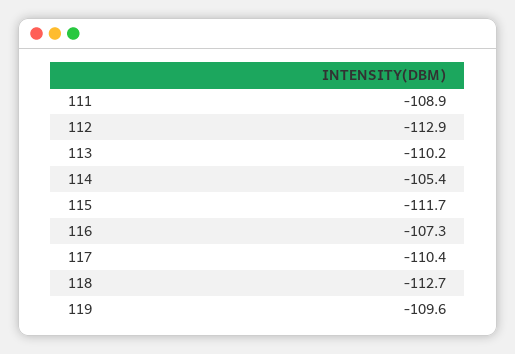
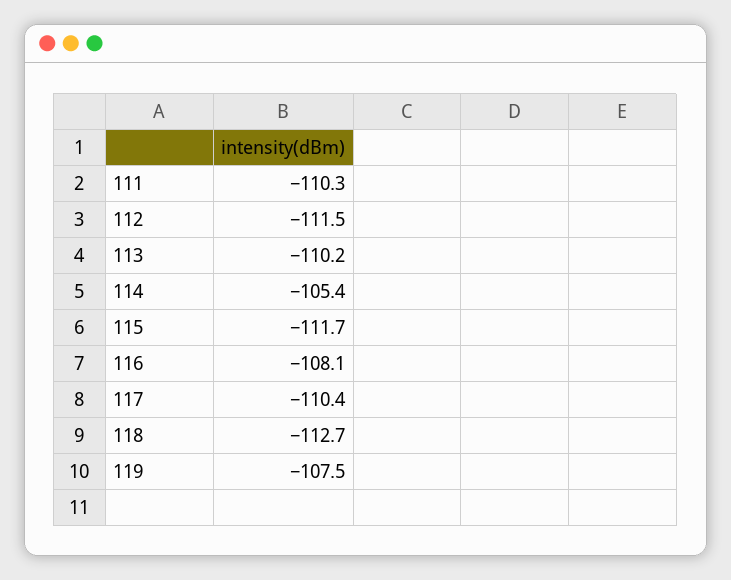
  {
-   "111": -108.9,
+   "111": -110.3,
-   "112": -112.9,
+   "112": -111.5,
    "113": -110.2,
    "114": -105.4,
    "115": -111.7,
-   "116": -107.3,
+   "116": -108.1,
    "117": -110.4,
    "118": -112.7,
-   "119": -109.6
+   "119": -107.5
  }

